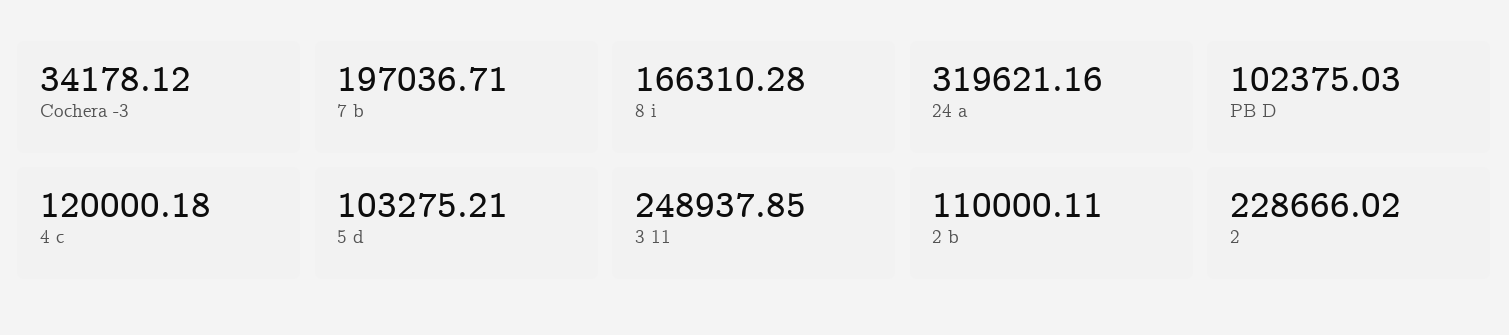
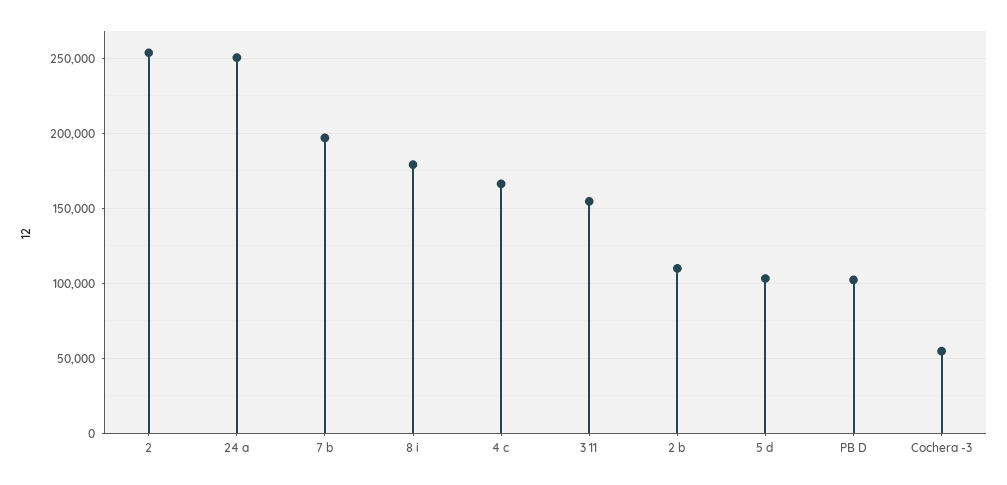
  {
-   "Cochera -3": 34178.12,
+   "Cochera -3": 55000,
    "7 b": 197036.71,
-   "8 i": 166310.28,
+   "8 i": 180000,
-   "24 a": 319621.16,
+   "24 a": 250000,
    "PB D": 102375.03,
-   "4 c": 120000.18,
+   "4 c": 165000,
    "5 d": 103275.21,
-   "3 11": 248937.85,
+   "3 11": 155000,
    "2 b": 110000.11,
-   "2": 228666.02
+   "2": 255000
  }

